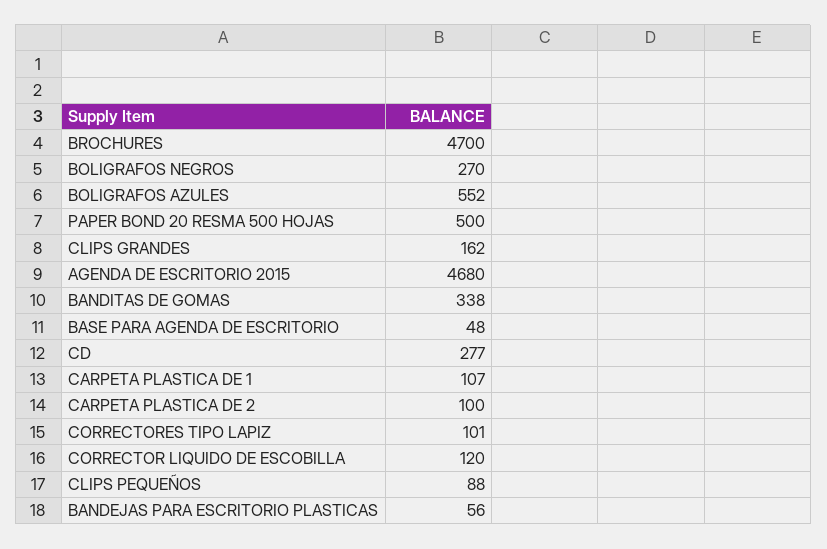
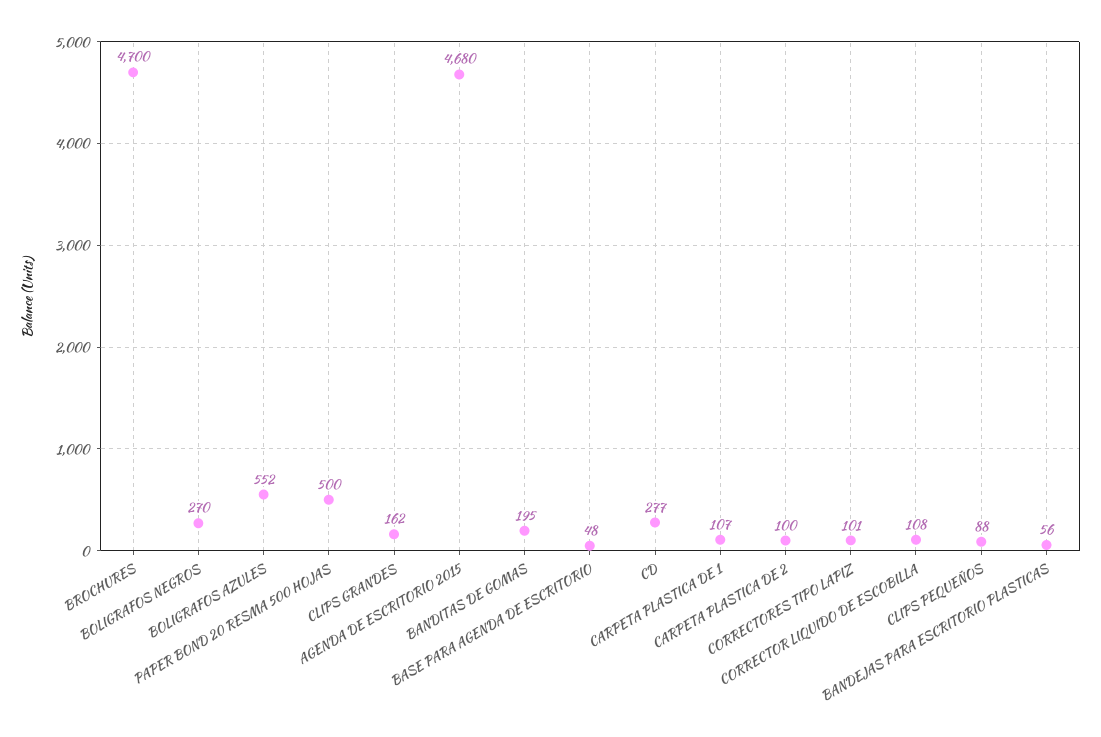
  {
    "BROCHURES": 4700,
    "BOLIGRAFOS NEGROS": 270,
    "BOLIGRAFOS AZULES": 552,
    "PAPER BOND 20 RESMA 500 HOJAS": 500,
    "CLIPS GRANDES": 162,
    "AGENDA DE ESCRITORIO 2015": 4680,
-   "BANDITAS DE GOMAS": 338,
+   "BANDITAS DE GOMAS": 195,
    "BASE PARA AGENDA DE ESCRITORIO": 48,
    "CD": 277,
    "CARPETA PLASTICA DE 1": 107,
    "CARPETA PLASTICA DE 2": 100,
    "CORRECTORES TIPO LAPIZ": 101,
-   "CORRECTOR LIQUIDO DE ESCOBILLA": 120,
+   "CORRECTOR LIQUIDO DE ESCOBILLA": 108,
    "CLIPS PEQUEÑOS": 88,
    "BANDEJAS PARA ESCRITORIO PLASTICAS": 56
  }

